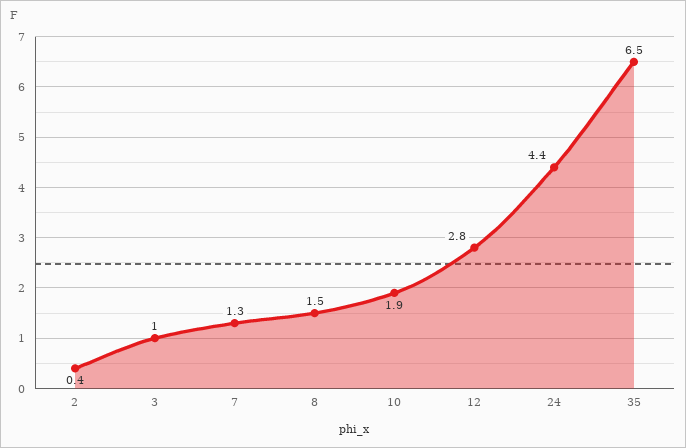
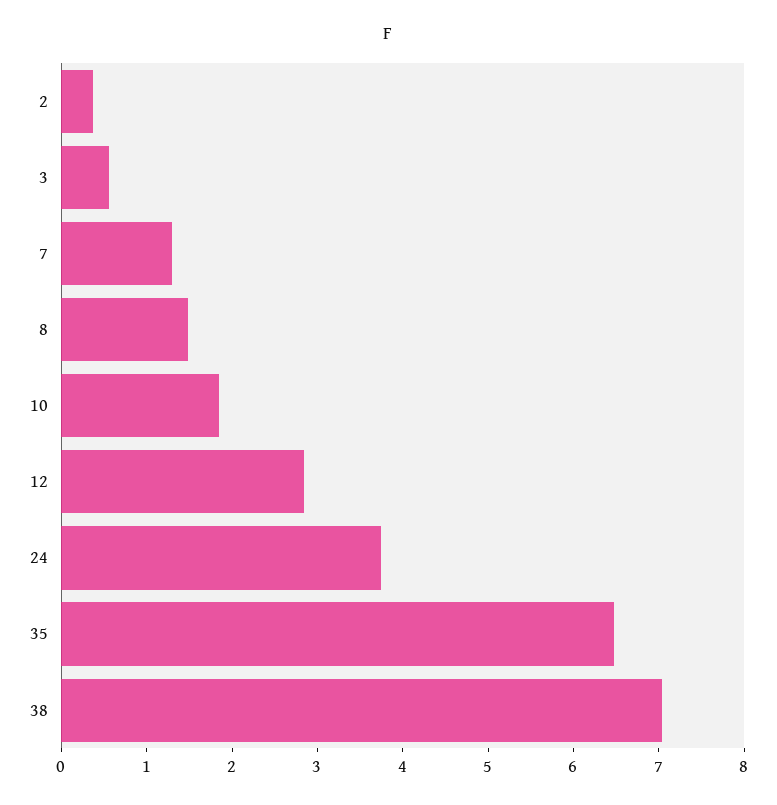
  {
    "2": 0.4,
-   "3": 1,
+   "3": 0.6,
    "7": 1.3,
    "8": 1.5,
    "10": 1.9,
    "12": 2.8,
-   "24": 4.4,
+   "24": 3.8,
-   "35": 6.5
+   "35": 6.5,
+   "38": 7
  }

